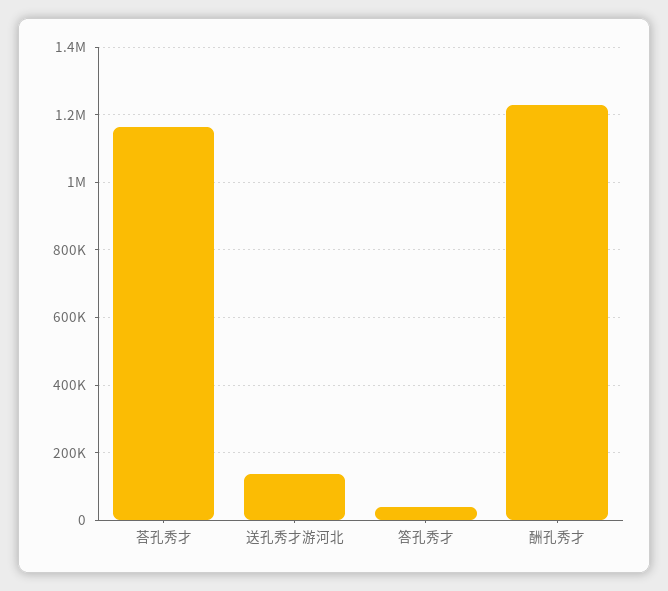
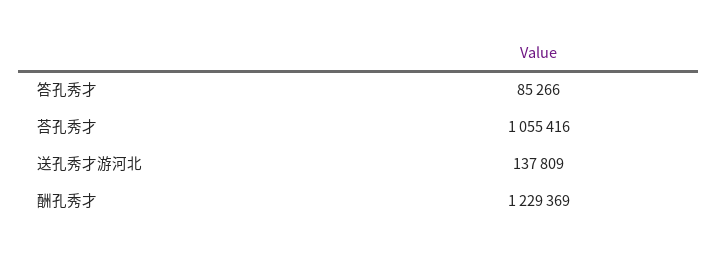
  {
-   "荅孔秀才": 1160000,
+   "荅孔秀才": 1055416,
    "送孔秀才游河北": 137809,
-   "答孔秀才": 40000,
+   "答孔秀才": 85266,
    "酬孔秀才": 1229369
  }

